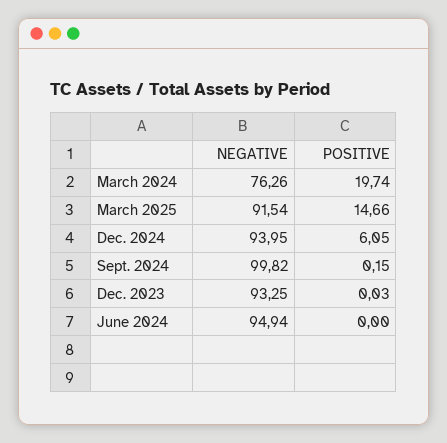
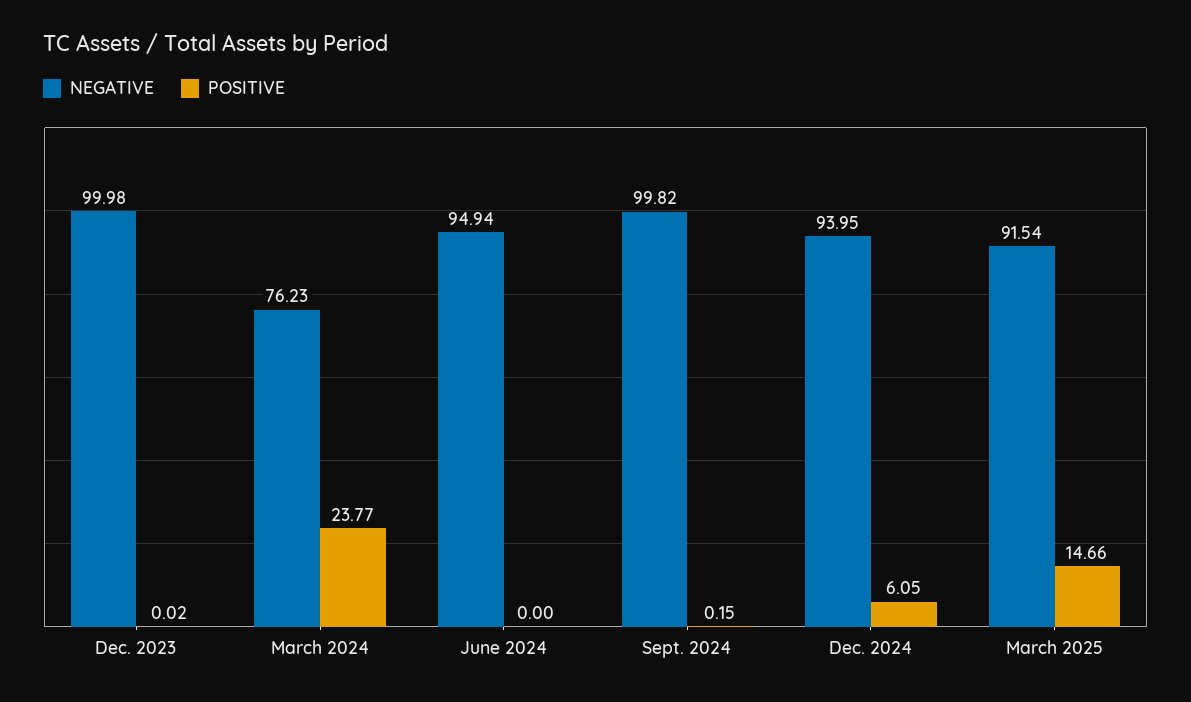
  {
    "NEGATIVE": {
-     "March 2024": 76.26,
+     "March 2024": 76.23,
      "March 2025": 91.54,
      "Dec. 2024": 93.95,
      "Sept. 2024": 99.82,
-     "Dec. 2023": 93.25,
+     "Dec. 2023": 99.98,
      "June 2024": 94.94
    },
    "POSITIVE": {
-     "March 2024": 19.74,
+     "March 2024": 23.77,
      "March 2025": 14.66,
      "Dec. 2024": 6.05,
      "Sept. 2024": 0.15,
-     "Dec. 2023": 0.03,
+     "Dec. 2023": 0.02,
      "June 2024": 0
    }
  }

